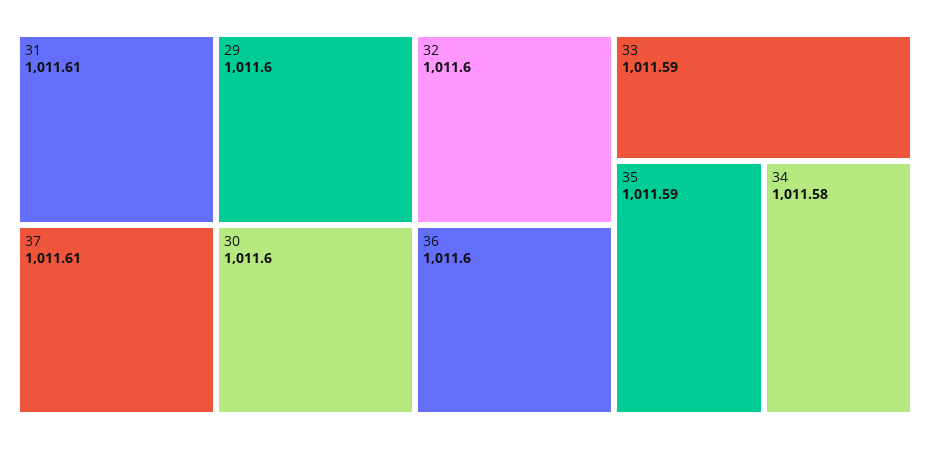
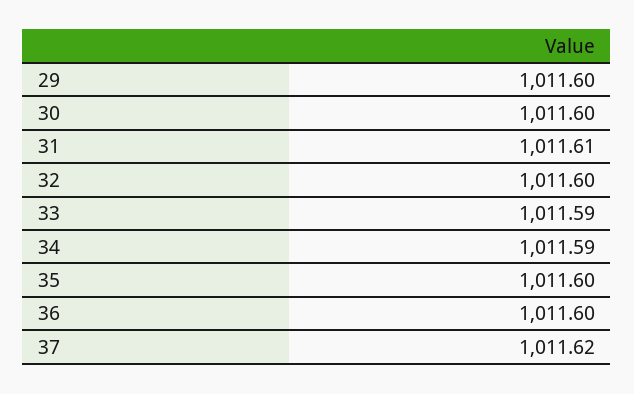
  {
    "31": 1011.61,
-   "37": 1011.61,
+   "37": 1011.62,
    "29": 1011.6,
    "30": 1011.6,
    "32": 1011.6,
    "36": 1011.6,
    "33": 1011.59,
-   "35": 1011.59,
+   "35": 1011.6,
-   "34": 1011.58
+   "34": 1011.59
  }

